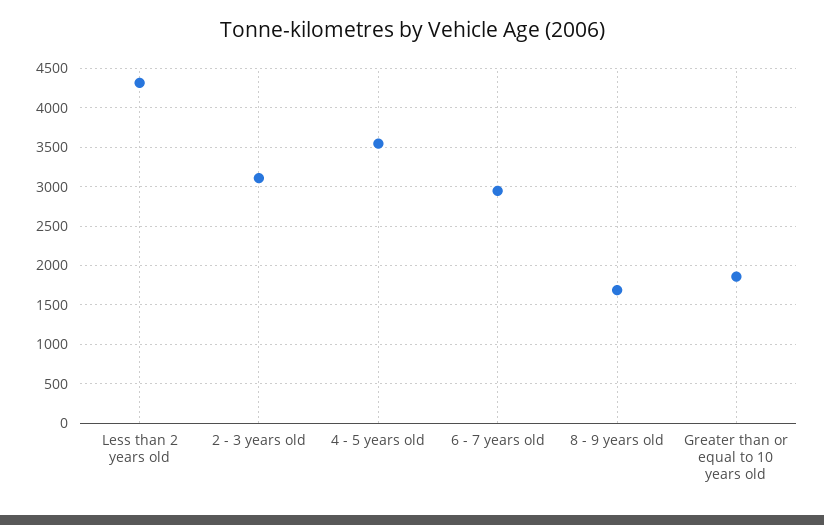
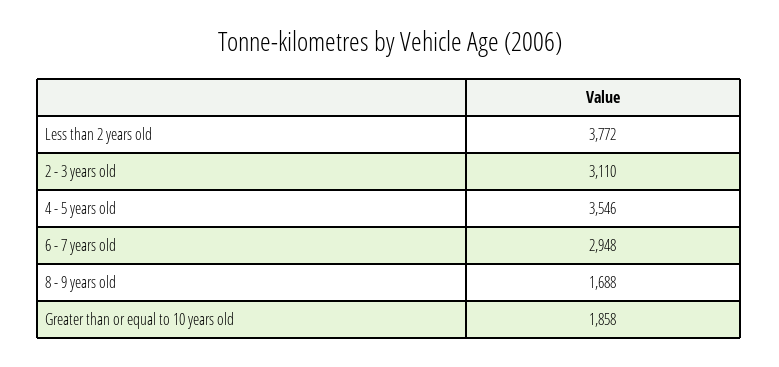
  {
-   "Less than 2 years old": 4300,
+   "Less than 2 years old": 3772,
    "2 - 3 years old": 3110,
    "4 - 5 years old": 3546,
    "6 - 7 years old": 2948,
    "8 - 9 years old": 1688,
    "Greater than or equal to 10 years old": 1858
  }

